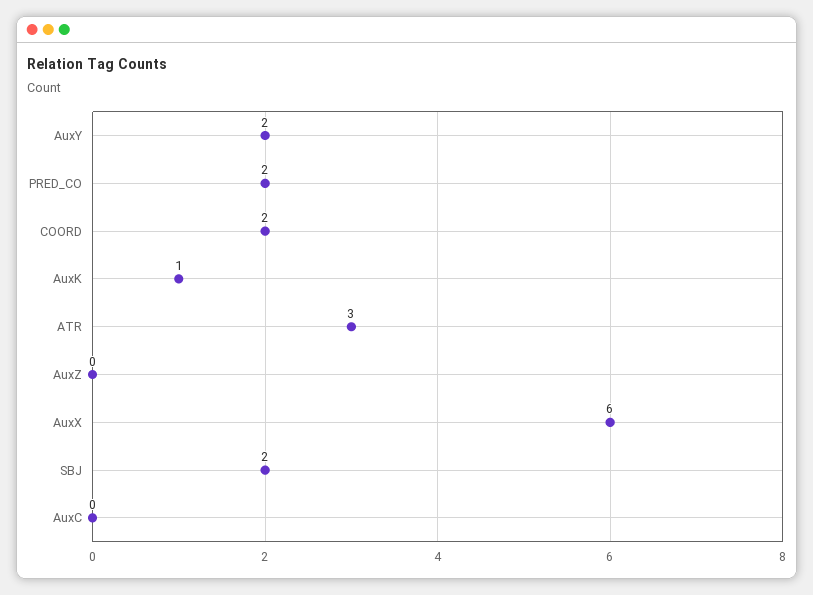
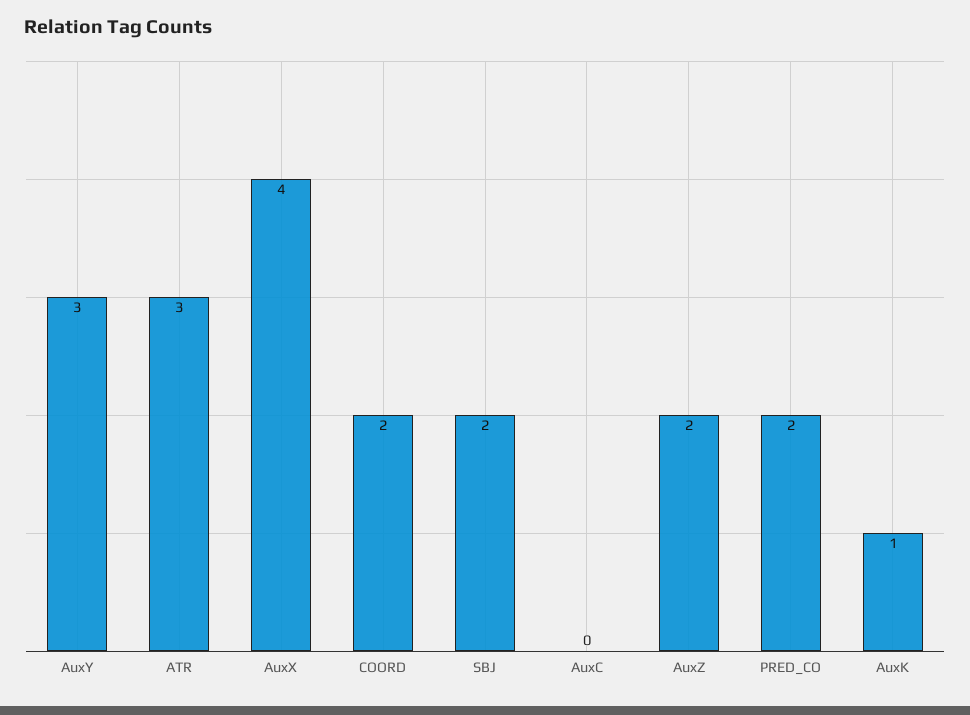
  {
-   "AuxY": 2,
+   "AuxY": 3,
    "PRED_CO": 2,
    "COORD": 2,
    "AuxK": 1,
    "ATR": 3,
-   "AuxZ": 0,
+   "AuxZ": 2,
-   "AuxX": 6,
+   "AuxX": 4,
    "SBJ": 2,
    "AuxC": 0
  }

